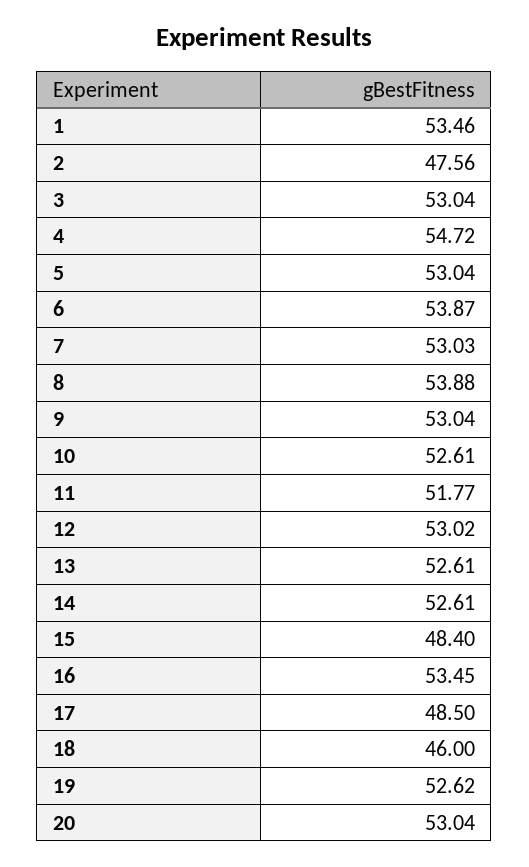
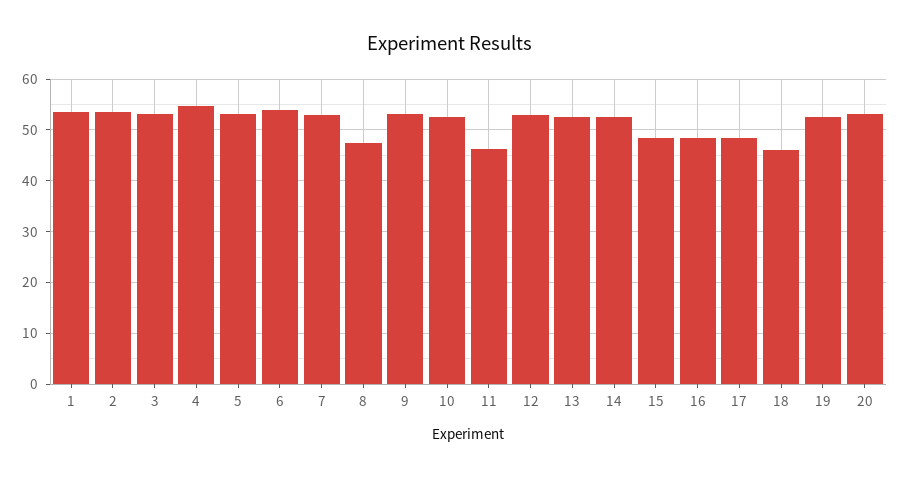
  {
    "1": 53.46,
-   "2": 47.56,
+   "2": 54,
    "3": 53.04,
    "4": 54.72,
    "5": 53.04,
    "6": 53.87,
    "7": 53.03,
-   "8": 53.88,
+   "8": 48,
    "9": 53.04,
    "10": 52.61,
-   "11": 51.77,
+   "11": 46,
    "12": 53.02,
    "13": 52.61,
    "14": 52.61,
    "15": 48.4,
-   "16": 53.45,
+   "16": 48,
    "17": 48.5,
    "18": 46,
    "19": 52.62,
    "20": 53.04
  }

